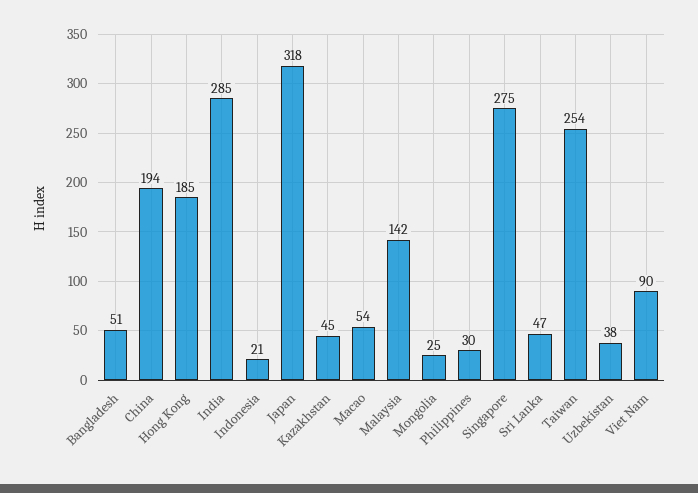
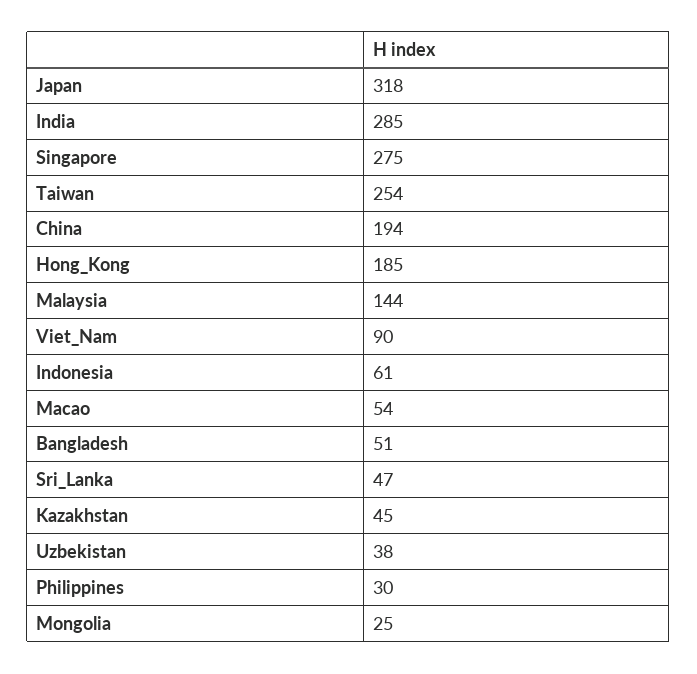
  {
    "Bangladesh": 51,
    "China": 194,
    "Hong Kong": 185,
    "India": 285,
-   "Indonesia": 21,
+   "Indonesia": 61,
    "Japan": 318,
    "Kazakhstan": 45,
    "Macao": 54,
-   "Malaysia": 142,
+   "Malaysia": 144,
    "Mongolia": 25,
    "Philippines": 30,
    "Singapore": 275,
    "Sri Lanka": 47,
    "Taiwan": 254,
    "Uzbekistan": 38,
    "Viet Nam": 90
  }

